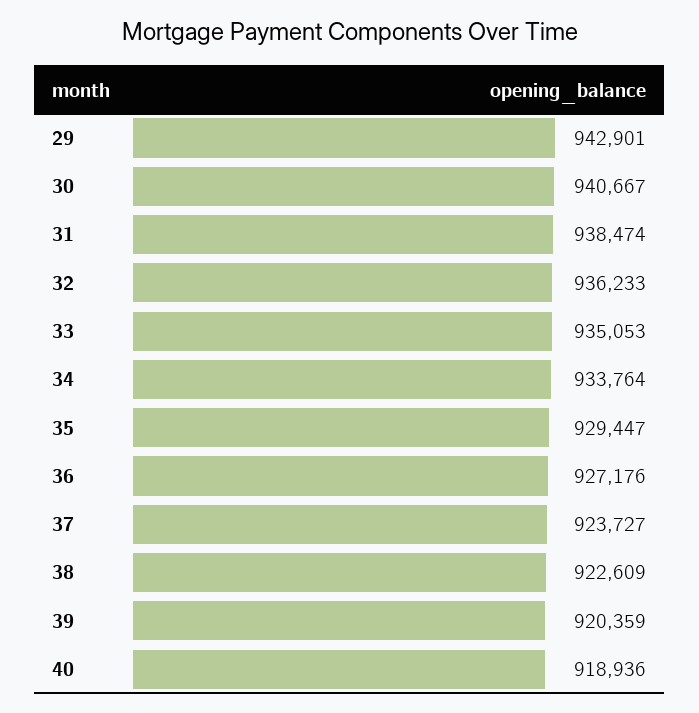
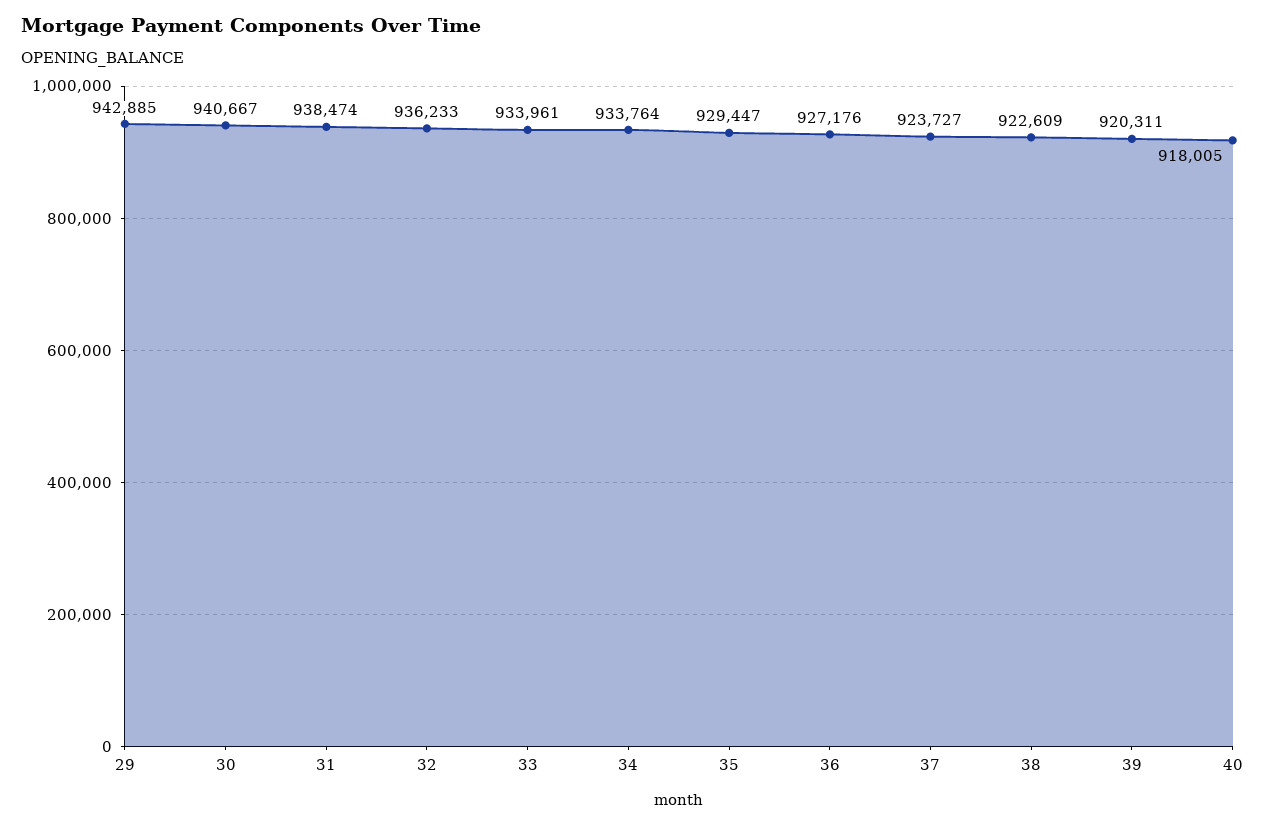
  {
-   "29": 942901,
+   "29": 942885,
    "30": 940667,
    "31": 938474,
    "32": 936233,
-   "33": 935053,
+   "33": 933961,
    "34": 933764,
    "35": 929447,
    "36": 927176,
    "37": 923727,
    "38": 922609,
-   "39": 920359,
+   "39": 920311,
-   "40": 918936
+   "40": 918005
  }

